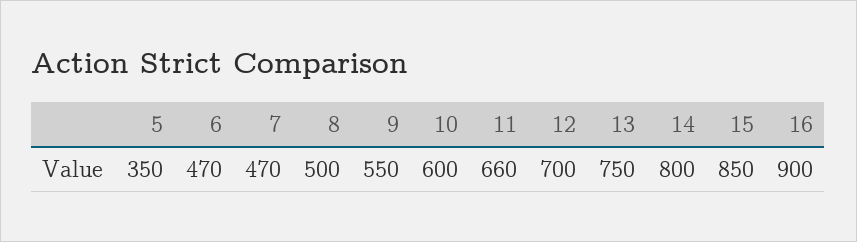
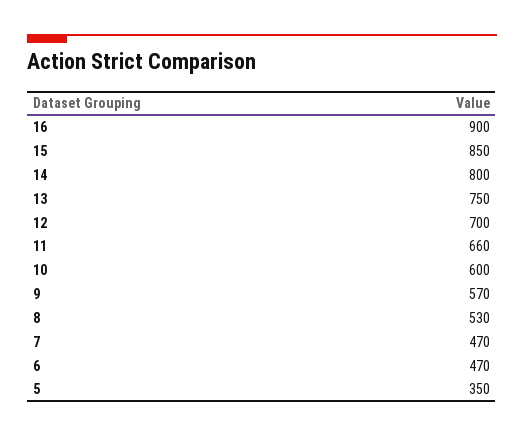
  {
    "5": 350,
    "6": 470,
    "7": 470,
-   "8": 500,
+   "8": 530,
-   "9": 550,
+   "9": 570,
    "10": 600,
    "11": 660,
    "12": 700,
    "13": 750,
    "14": 800,
    "15": 850,
    "16": 900
  }

